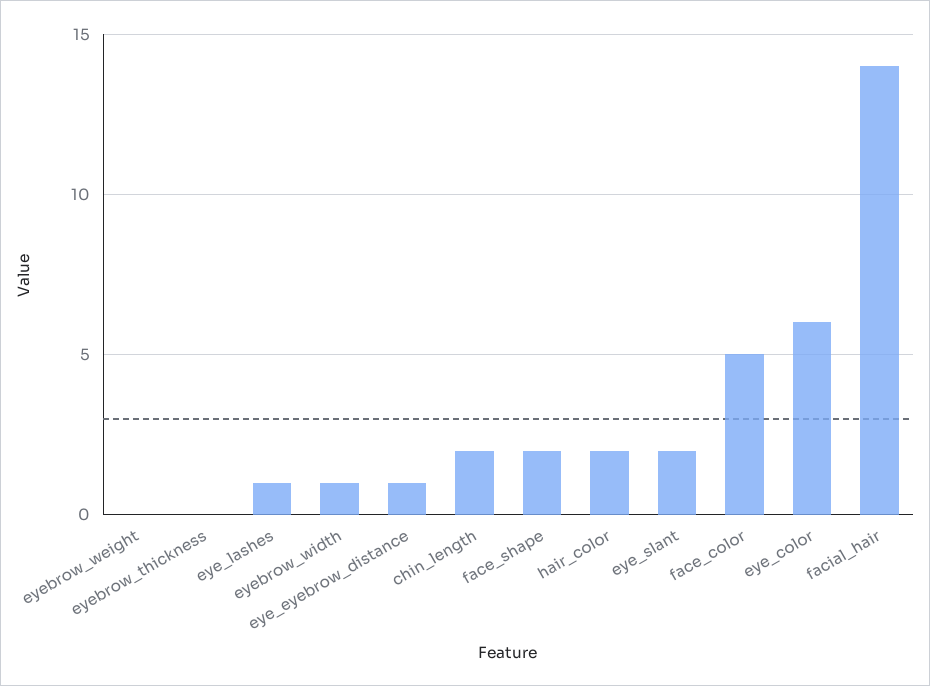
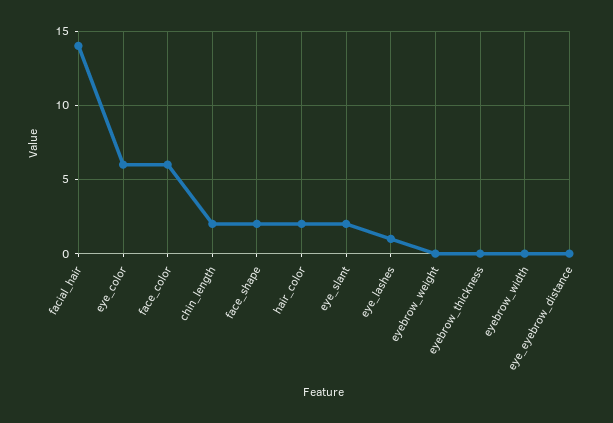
  {
    "eyebrow_weight": 0,
    "eyebrow_thickness": 0,
    "eye_lashes": 1,
-   "eyebrow_width": 1,
+   "eyebrow_width": 0,
-   "eye_eyebrow_distance": 1,
+   "eye_eyebrow_distance": 0,
    "chin_length": 2,
    "face_shape": 2,
    "hair_color": 2,
    "eye_slant": 2,
-   "face_color": 5,
+   "face_color": 6,
    "eye_color": 6,
    "facial_hair": 14
  }

